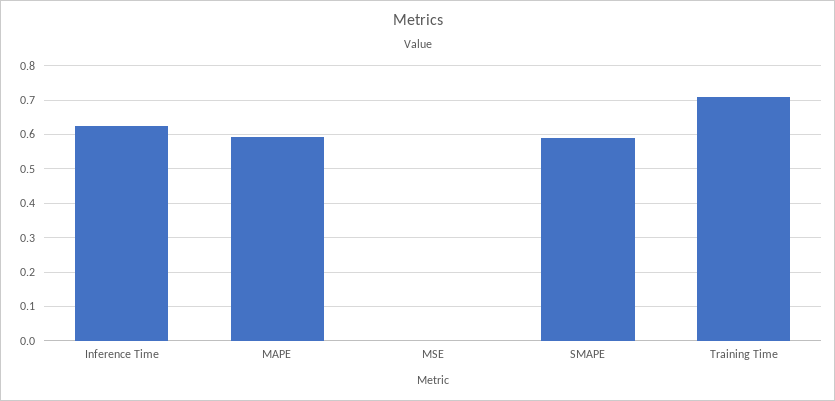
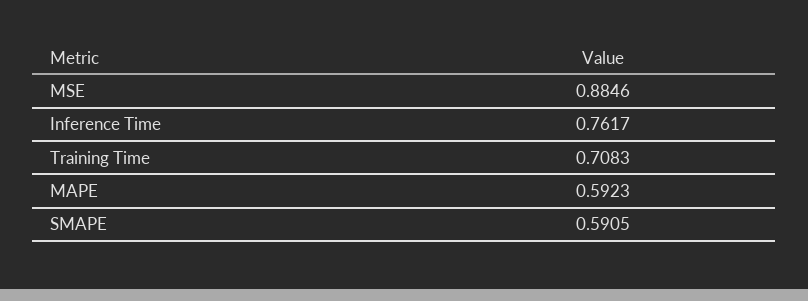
  {
-   "Inference Time": 0.62,
+   "Inference Time": 0.7617,
    "MAPE": 0.5923,
-   "MSE": 0,
+   "MSE": 0.8846,
    "SMAPE": 0.5905,
    "Training Time": 0.7083
  }

